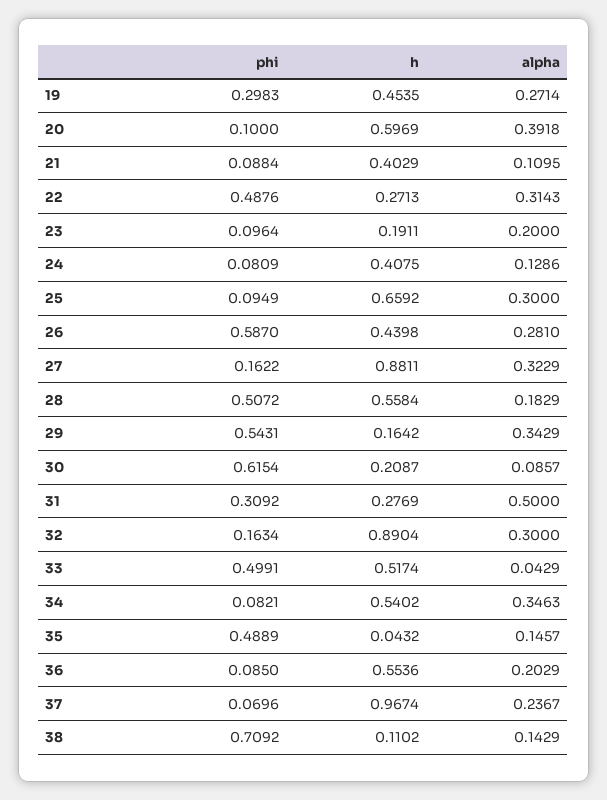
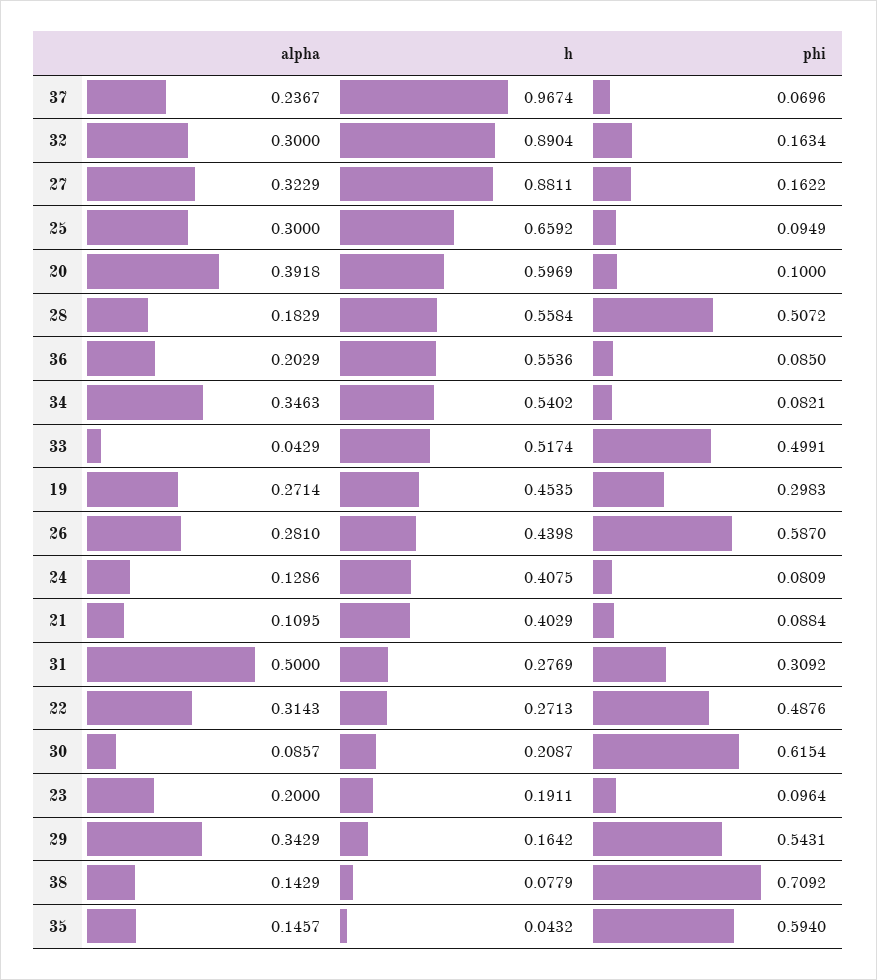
  {
    "phi": {
      "19": 0.2983,
      "20": 0.1,
      "21": 0.0884,
      "22": 0.4876,
      "23": 0.0964,
      "24": 0.0809,
      "25": 0.0949,
      "26": 0.587,
      "27": 0.1622,
      "28": 0.5072,
      "29": 0.5431,
      "30": 0.6154,
      "31": 0.3092,
      "32": 0.1634,
      "33": 0.4991,
      "34": 0.0821,
-     "35": 0.4889,
+     "35": 0.594,
      "36": 0.085,
      "37": 0.0696,
      "38": 0.7092
    },
    "h": {
      "19": 0.4535,
      "20": 0.5969,
      "21": 0.4029,
      "22": 0.2713,
      "23": 0.1911,
      "24": 0.4075,
      "25": 0.6592,
      "26": 0.4398,
      "27": 0.8811,
      "28": 0.5584,
      "29": 0.1642,
      "30": 0.2087,
      "31": 0.2769,
      "32": 0.8904,
      "33": 0.5174,
      "34": 0.5402,
      "35": 0.0432,
      "36": 0.5536,
      "37": 0.9674,
-     "38": 0.1102
+     "38": 0.0779
    },
    "alpha": {
      "19": 0.2714,
      "20": 0.3918,
      "21": 0.1095,
      "22": 0.3143,
      "23": 0.2,
      "24": 0.1286,
      "25": 0.3,
      "26": 0.281,
      "27": 0.3229,
      "28": 0.1829,
      "29": 0.3429,
      "30": 0.0857,
      "31": 0.5,
      "32": 0.3,
      "33": 0.0429,
      "34": 0.3463,
      "35": 0.1457,
      "36": 0.2029,
      "37": 0.2367,
      "38": 0.1429
    }
  }

